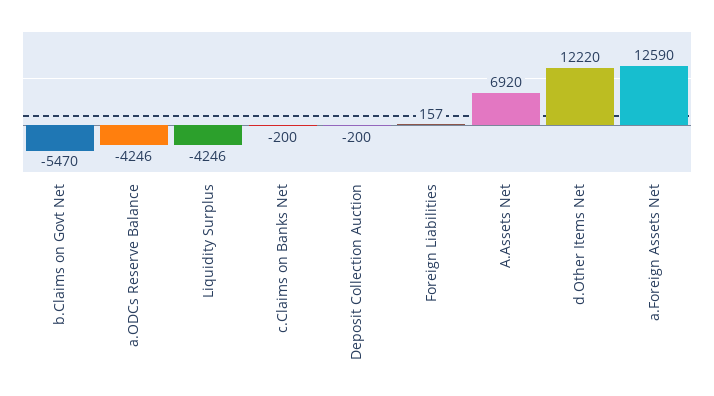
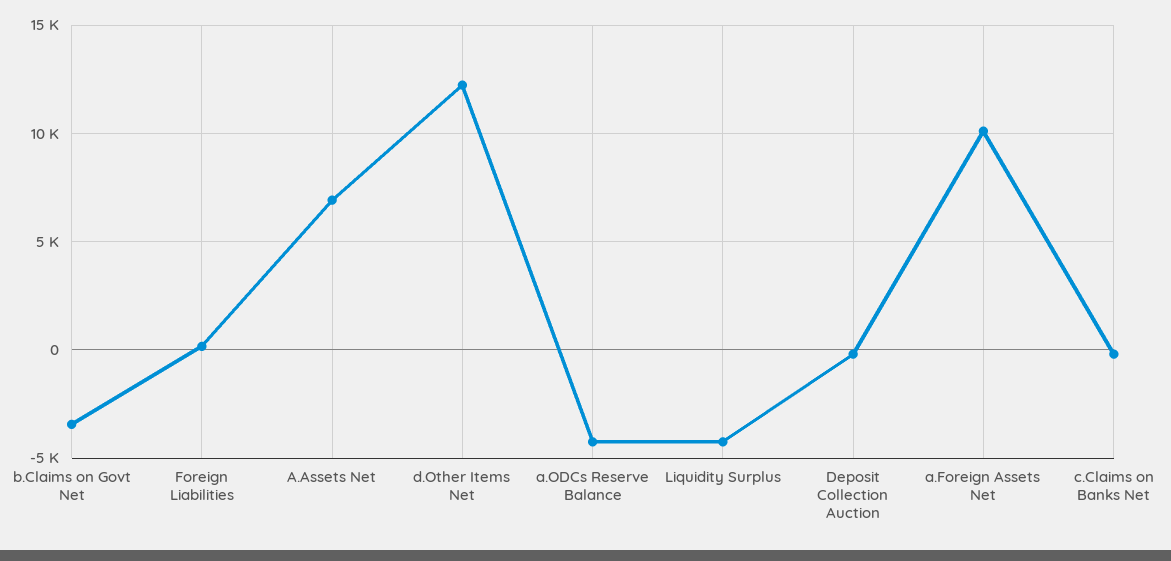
  {
-   "b.Claims on Govt Net": -5470,
+   "b.Claims on Govt Net": -3500,
    "a.ODCs Reserve Balance": -4246,
    "Liquidity Surplus": -4246,
    "c.Claims on Banks Net": -200,
    "Deposit Collection Auction": -200,
    "Foreign Liabilities": 157,
    "A.Assets Net": 6920,
    "d.Other Items Net": 12220,
-   "a.Foreign Assets Net": 12590
+   "a.Foreign Assets Net": 10000
  }

